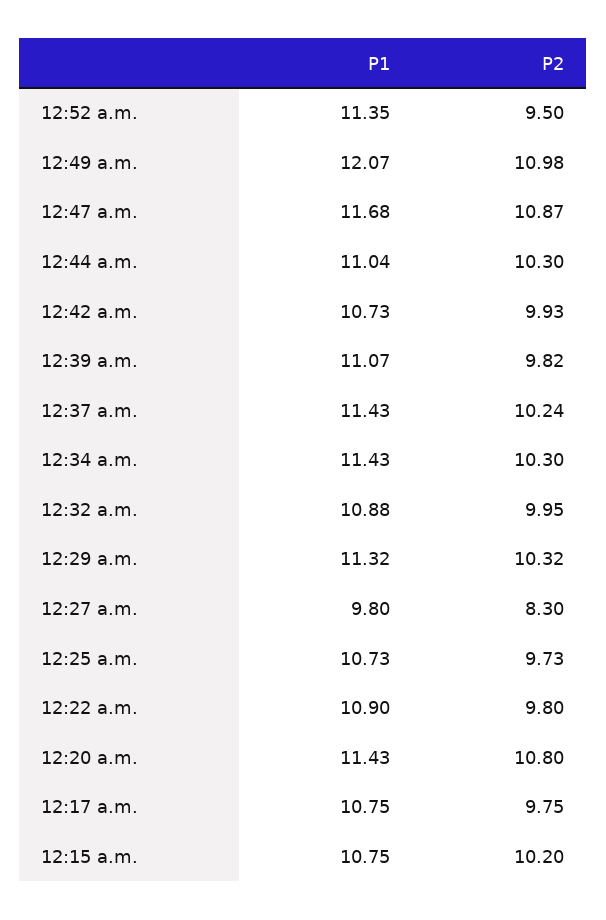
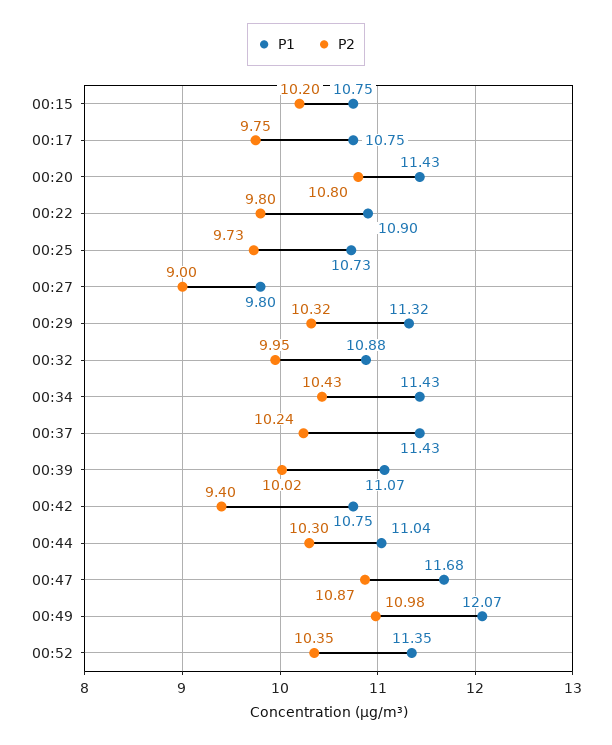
  {
    "P1": {
      "12:52 a.m.": 11.35,
      "12:49 a.m.": 12.07,
      "12:47 a.m.": 11.68,
      "12:44 a.m.": 11.04,
-     "12:42 a.m.": 10.73,
+     "12:42 a.m.": 10.75,
      "12:39 a.m.": 11.07,
      "12:37 a.m.": 11.43,
      "12:34 a.m.": 11.43,
      "12:32 a.m.": 10.88,
      "12:29 a.m.": 11.32,
      "12:27 a.m.": 9.8,
      "12:25 a.m.": 10.73,
      "12:22 a.m.": 10.9,
      "12:20 a.m.": 11.43,
      "12:17 a.m.": 10.75,
      "12:15 a.m.": 10.75
    },
    "P2": {
-     "12:52 a.m.": 9.5,
+     "12:52 a.m.": 10.35,
      "12:49 a.m.": 10.98,
      "12:47 a.m.": 10.87,
      "12:44 a.m.": 10.3,
-     "12:42 a.m.": 9.93,
+     "12:42 a.m.": 9.4,
-     "12:39 a.m.": 9.82,
+     "12:39 a.m.": 10.02,
      "12:37 a.m.": 10.24,
-     "12:34 a.m.": 10.3,
+     "12:34 a.m.": 10.43,
      "12:32 a.m.": 9.95,
      "12:29 a.m.": 10.32,
-     "12:27 a.m.": 8.3,
+     "12:27 a.m.": 9,
      "12:25 a.m.": 9.73,
      "12:22 a.m.": 9.8,
      "12:20 a.m.": 10.8,
      "12:17 a.m.": 9.75,
      "12:15 a.m.": 10.2
    }
  }

